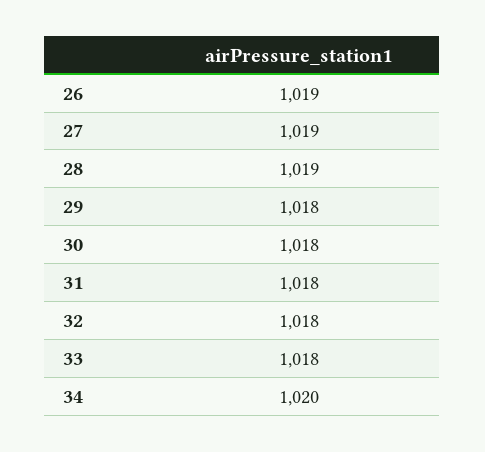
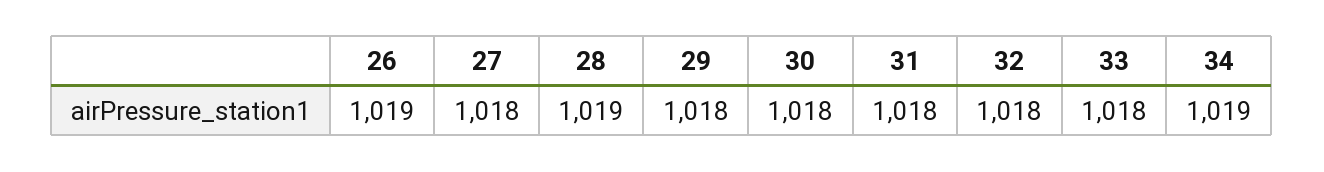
  {
    "26": 1019,
-   "27": 1019,
+   "27": 1018,
    "28": 1019,
    "29": 1018,
    "30": 1018,
    "31": 1018,
    "32": 1018,
    "33": 1018,
-   "34": 1020
+   "34": 1019
  }

